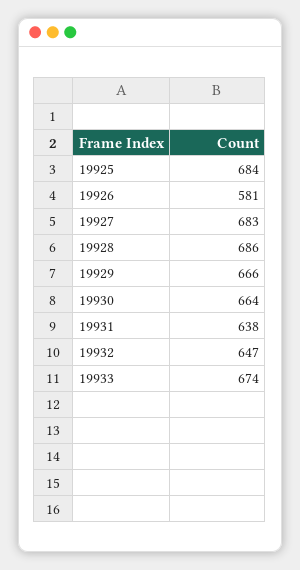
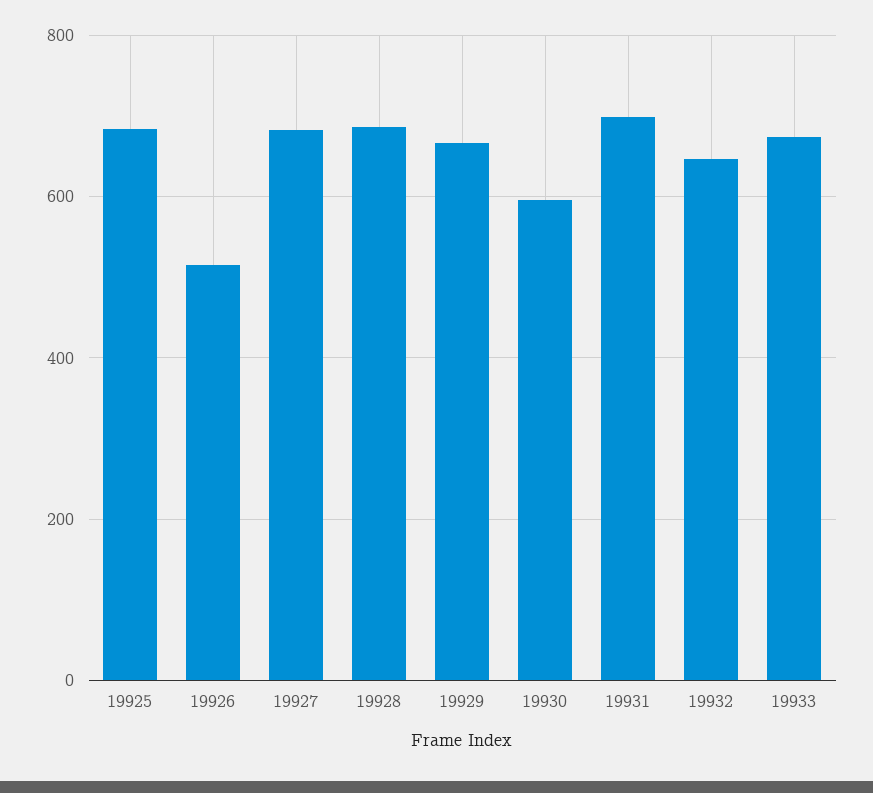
  {
    "19925": 684,
-   "19926": 581,
+   "19926": 520,
    "19927": 683,
    "19928": 686,
    "19929": 666,
-   "19930": 664,
+   "19930": 600,
-   "19931": 638,
+   "19931": 700,
    "19932": 647,
    "19933": 674
  }

